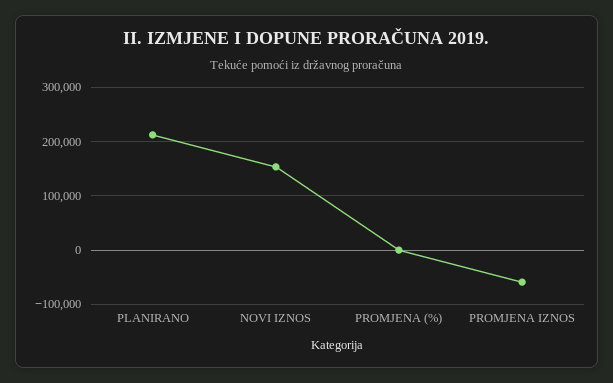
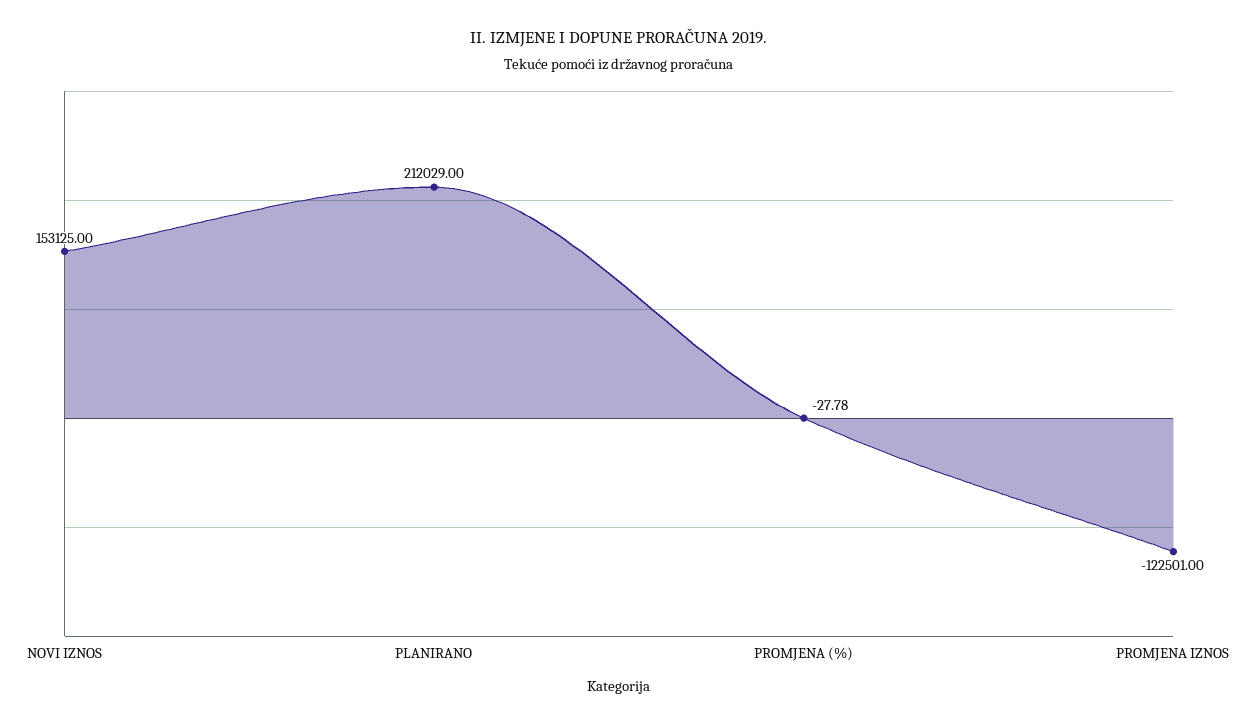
  {
    "PLANIRANO": 212029,
    "NOVI IZNOS": 153125,
    "PROMJENA (%)": -27.78,
-   "PROMJENA IZNOS": -60000
+   "PROMJENA IZNOS": -122501
  }

